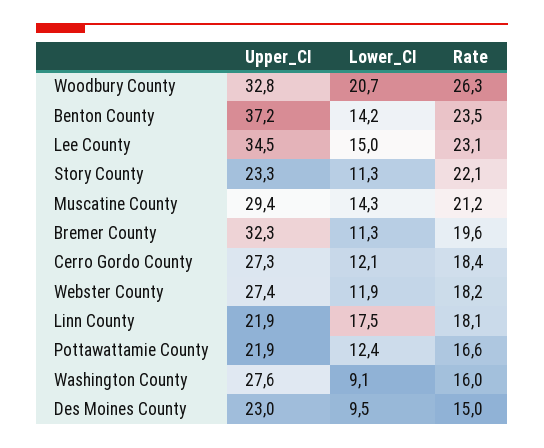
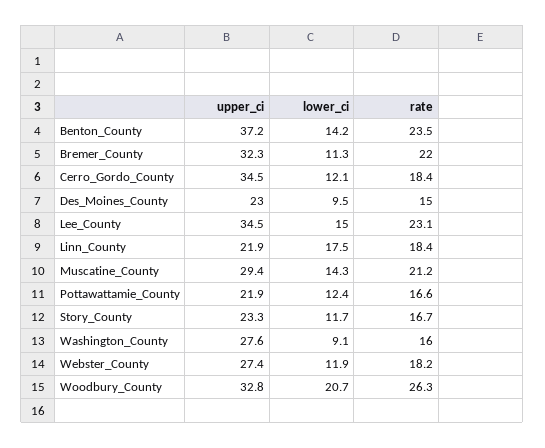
  {
    "Upper_CI": {
      "Woodbury County": 32.8,
      "Benton County": 37.2,
      "Lee County": 34.5,
      "Story County": 23.3,
      "Muscatine County": 29.4,
      "Bremer County": 32.3,
-     "Cerro Gordo County": 27.3,
+     "Cerro Gordo County": 34.5,
      "Webster County": 27.4,
      "Linn County": 21.9,
      "Pottawattamie County": 21.9,
      "Washington County": 27.6,
      "Des Moines County": 23
    },
    "Lower_CI": {
      "Woodbury County": 20.7,
      "Benton County": 14.2,
      "Lee County": 15,
-     "Story County": 11.3,
+     "Story County": 11.7,
      "Muscatine County": 14.3,
      "Bremer County": 11.3,
      "Cerro Gordo County": 12.1,
      "Webster County": 11.9,
      "Linn County": 17.5,
      "Pottawattamie County": 12.4,
      "Washington County": 9.1,
      "Des Moines County": 9.5
    },
    "Rate": {
      "Woodbury County": 26.3,
      "Benton County": 23.5,
      "Lee County": 23.1,
-     "Story County": 22.1,
+     "Story County": 16.7,
      "Muscatine County": 21.2,
-     "Bremer County": 19.6,
+     "Bremer County": 22,
      "Cerro Gordo County": 18.4,
      "Webster County": 18.2,
-     "Linn County": 18.1,
+     "Linn County": 18.4,
      "Pottawattamie County": 16.6,
      "Washington County": 16,
      "Des Moines County": 15
    }
  }

